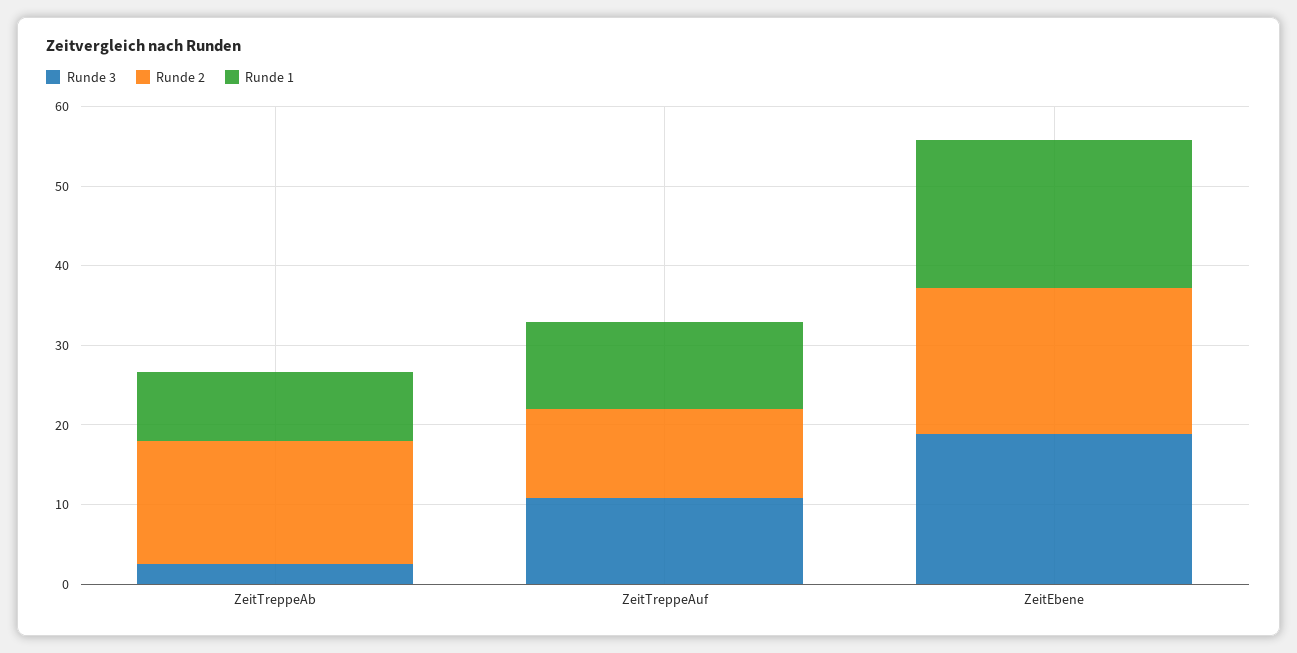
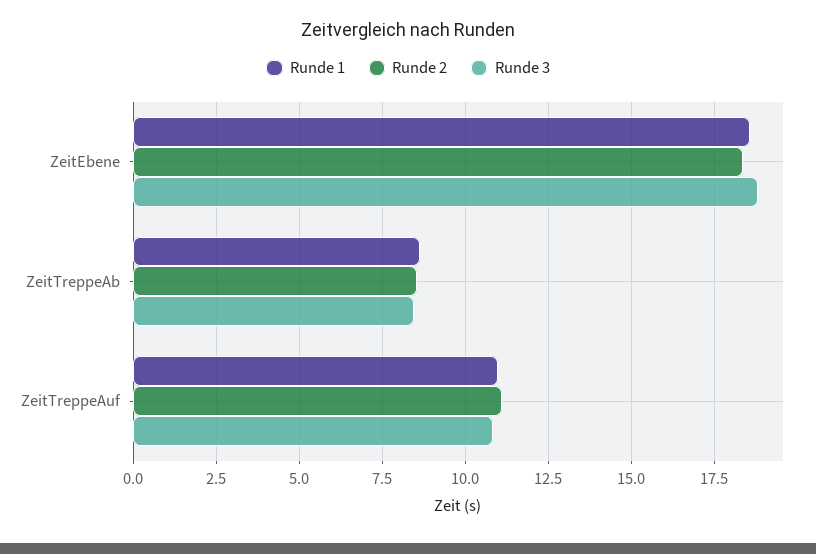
  {
    "Runde 3": {
-     "ZeitTreppeAb": 2,
+     "ZeitTreppeAb": 8.5,
      "ZeitTreppeAuf": 10.75,
      "ZeitEbene": 18.75
    },
    "Runde 2": {
-     "ZeitTreppeAb": 16,
+     "ZeitTreppeAb": 8.5,
      "ZeitTreppeAuf": 11,
      "ZeitEbene": 18.25
    },
    "Runde 1": {
      "ZeitTreppeAb": 8.75,
      "ZeitTreppeAuf": 11,
      "ZeitEbene": 18.5
    }
  }

